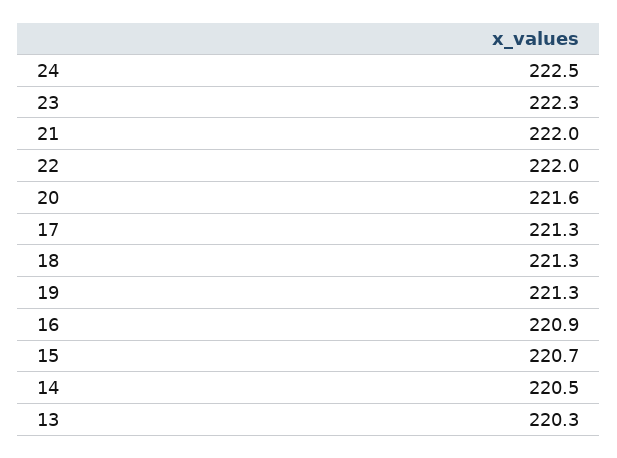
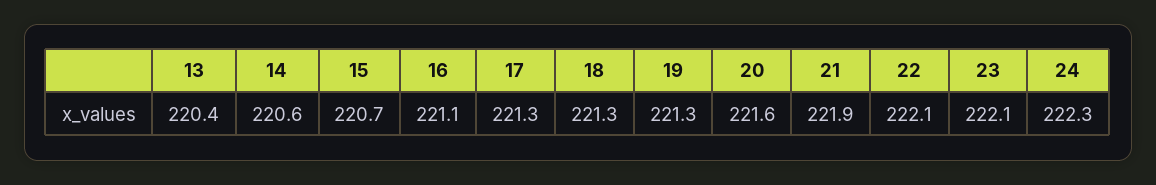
  {
-   "24": 222.5,
+   "24": 222.3,
-   "23": 222.3,
+   "23": 222.1,
-   "21": 222,
+   "21": 221.9,
-   "22": 222,
+   "22": 222.1,
    "20": 221.6,
    "17": 221.3,
    "18": 221.3,
    "19": 221.3,
-   "16": 220.9,
+   "16": 221.1,
    "15": 220.7,
-   "14": 220.5,
+   "14": 220.6,
-   "13": 220.3
+   "13": 220.4
  }

